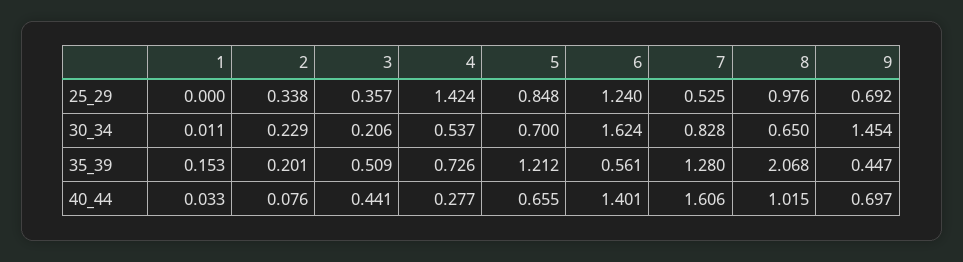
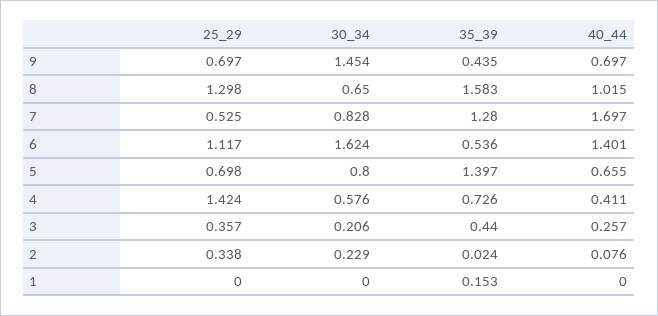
  {
    "1": {
      "25_29": 0,
-     "30_34": 0.011,
+     "30_34": 0,
      "35_39": 0.153,
-     "40_44": 0.033
+     "40_44": 0
    },
    "2": {
      "25_29": 0.338,
      "30_34": 0.229,
-     "35_39": 0.201,
+     "35_39": 0.024,
      "40_44": 0.076
    },
    "3": {
      "25_29": 0.357,
      "30_34": 0.206,
-     "35_39": 0.509,
+     "35_39": 0.44,
-     "40_44": 0.441
+     "40_44": 0.257
    },
    "4": {
      "25_29": 1.424,
-     "30_34": 0.537,
+     "30_34": 0.576,
      "35_39": 0.726,
-     "40_44": 0.277
+     "40_44": 0.411
    },
    "5": {
-     "25_29": 0.848,
+     "25_29": 0.698,
-     "30_34": 0.7,
+     "30_34": 0.8,
-     "35_39": 1.212,
+     "35_39": 1.397,
      "40_44": 0.655
    },
    "6": {
-     "25_29": 1.24,
+     "25_29": 1.117,
      "30_34": 1.624,
-     "35_39": 0.561,
+     "35_39": 0.536,
      "40_44": 1.401
    },
    "7": {
      "25_29": 0.525,
      "30_34": 0.828,
      "35_39": 1.28,
-     "40_44": 1.606
+     "40_44": 1.697
    },
    "8": {
-     "25_29": 0.976,
+     "25_29": 1.298,
      "30_34": 0.65,
-     "35_39": 2.068,
+     "35_39": 1.583,
      "40_44": 1.015
    },
    "9": {
-     "25_29": 0.692,
+     "25_29": 0.697,
      "30_34": 1.454,
-     "35_39": 0.447,
+     "35_39": 0.435,
      "40_44": 0.697
    }
  }

